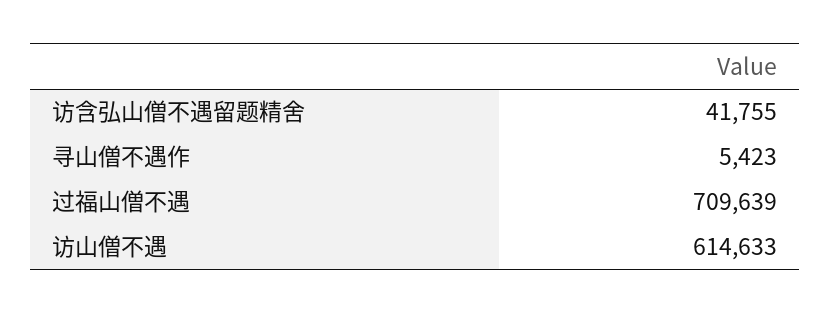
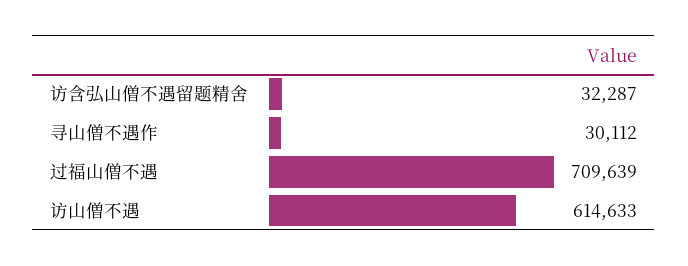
  {
-   "访含弘山僧不遇留题精舍": 41755,
+   "访含弘山僧不遇留题精舍": 32287,
-   "寻山僧不遇作": 5423,
+   "寻山僧不遇作": 30112,
    "过福山僧不遇": 709639,
    "访山僧不遇": 614633
  }

